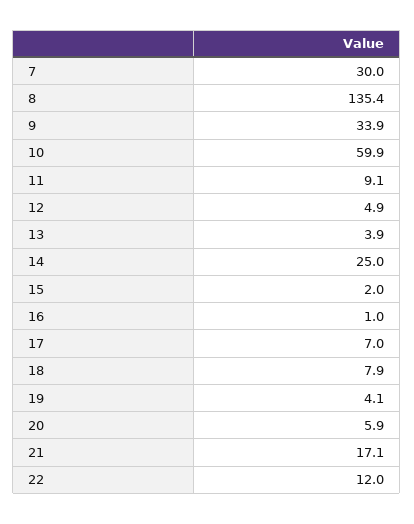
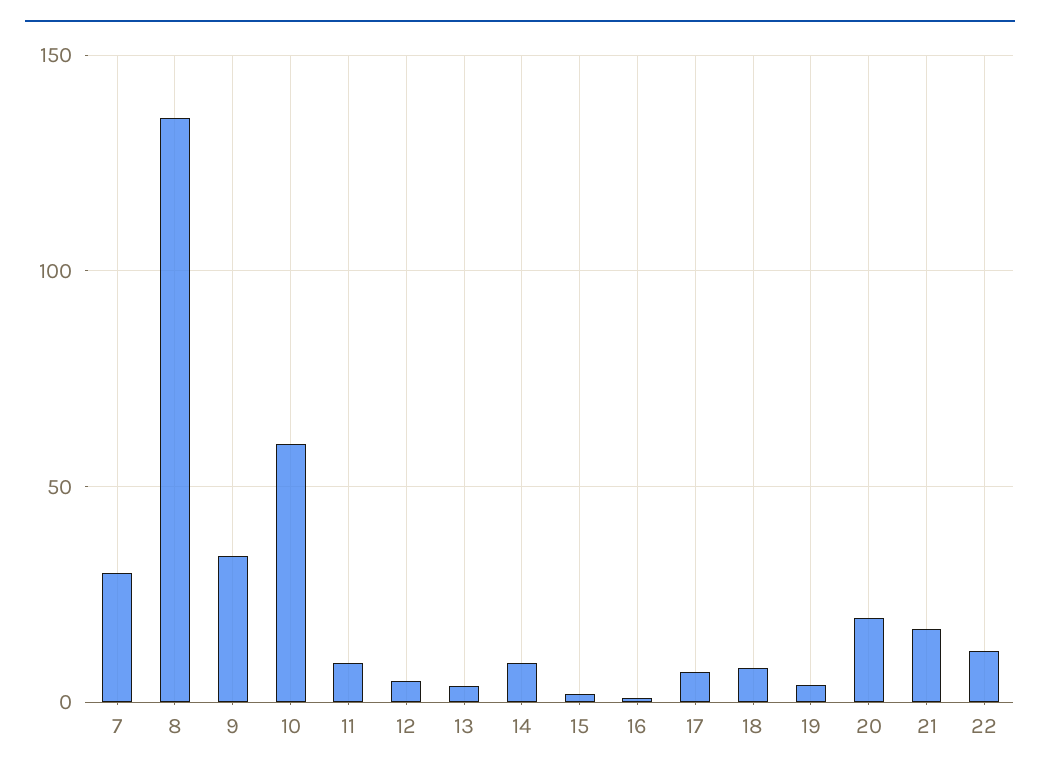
  {
    "7": 30,
    "8": 135.4,
    "9": 33.9,
    "10": 59.9,
    "11": 9.1,
    "12": 4.9,
    "13": 3.9,
-   "14": 25,
+   "14": 10,
    "15": 2,
    "16": 1,
    "17": 7,
    "18": 7.9,
    "19": 4.1,
-   "20": 5.9,
+   "20": 20,
    "21": 17.1,
    "22": 12
  }

